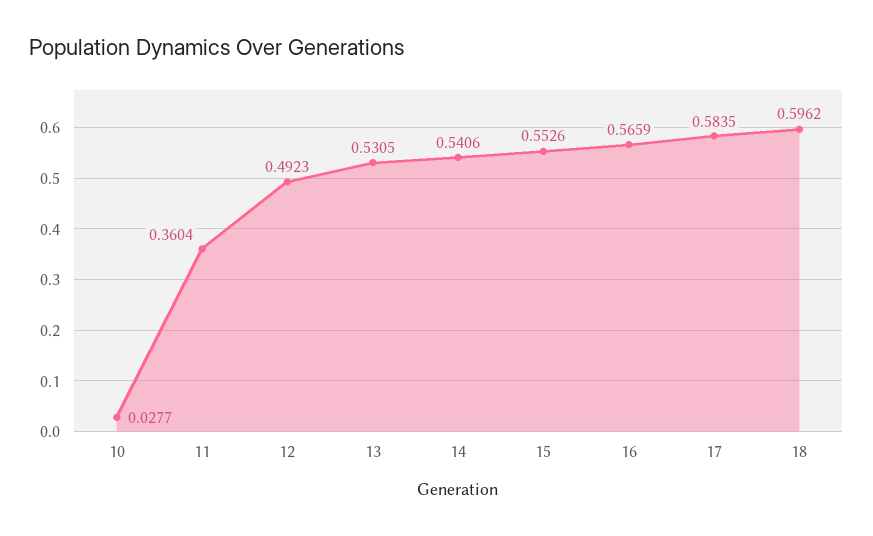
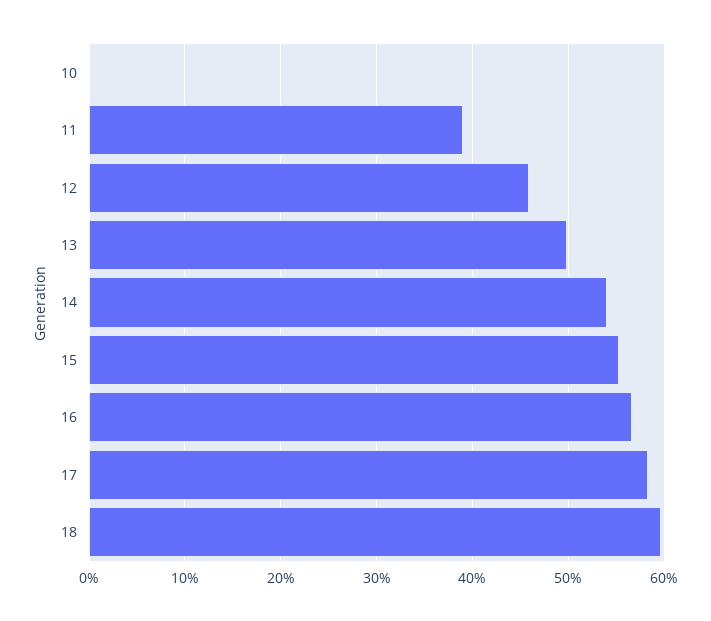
  {
-   "10": 0.0277,
+   "10": 0,
-   "11": 0.3604,
+   "11": 0.39,
-   "12": 0.4923,
+   "12": 0.46,
-   "13": 0.5305,
+   "13": 0.5,
    "14": 0.5406,
    "15": 0.5526,
    "16": 0.5659,
    "17": 0.5835,
    "18": 0.5962
  }

